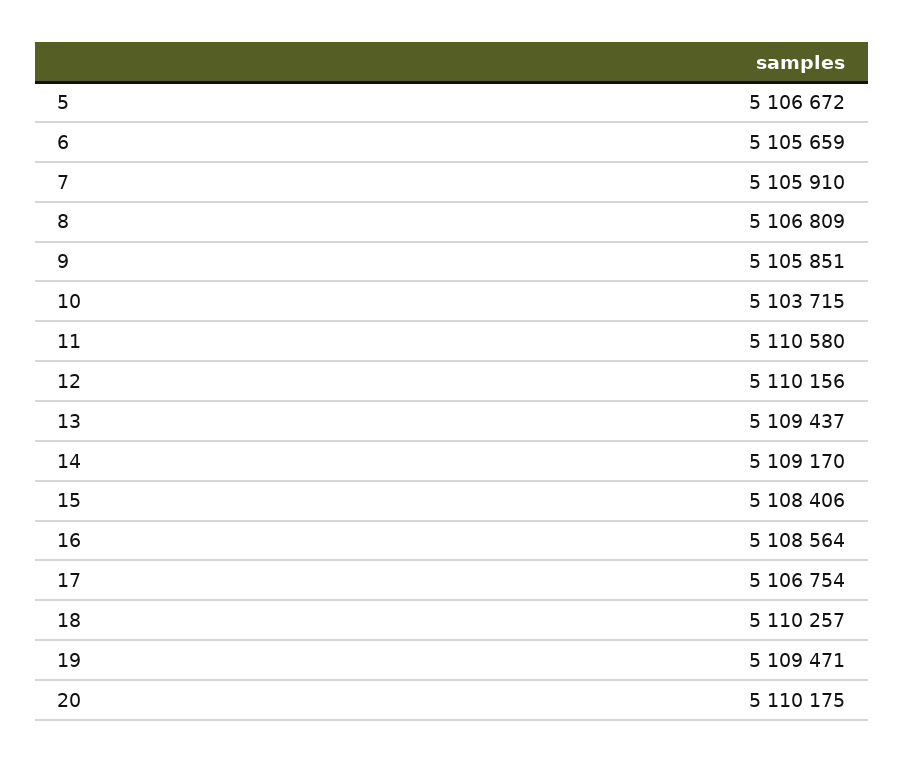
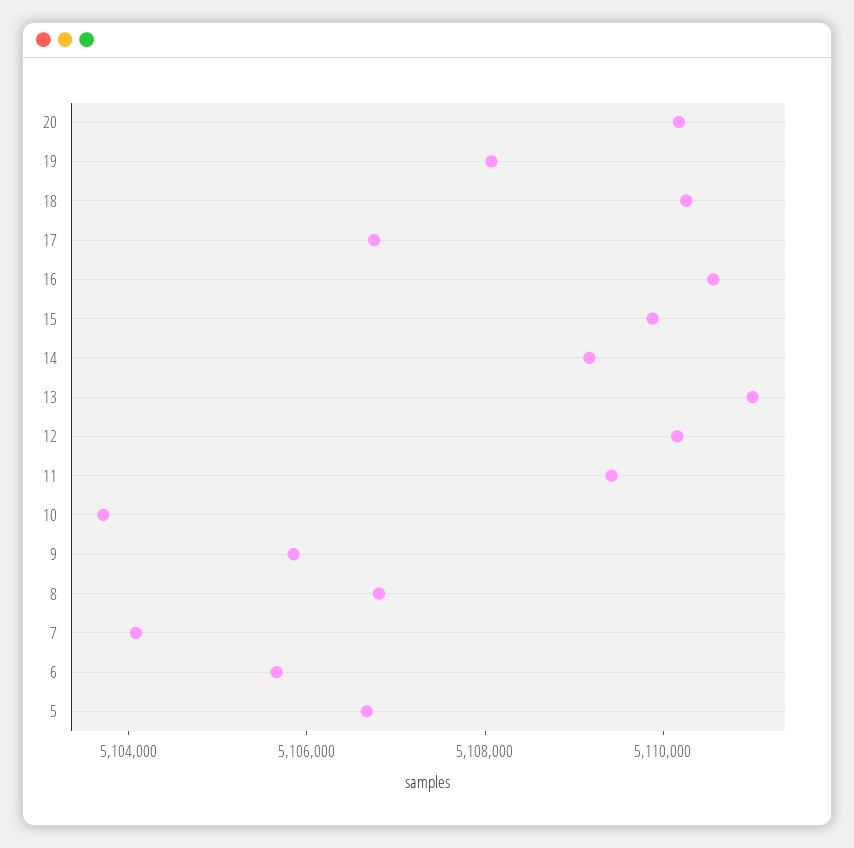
  {
    "5": 5106672,
    "6": 5105659,
-   "7": 5105910,
+   "7": 5104000,
    "8": 5106809,
    "9": 5105851,
    "10": 5103715,
-   "11": 5110580,
+   "11": 5109500,
    "12": 5110156,
-   "13": 5109437,
+   "13": 5111000,
    "14": 5109170,
-   "15": 5108406,
+   "15": 5110000,
-   "16": 5108564,
+   "16": 5110500,
    "17": 5106754,
    "18": 5110257,
-   "19": 5109471,
+   "19": 5108000,
    "20": 5110175
  }

